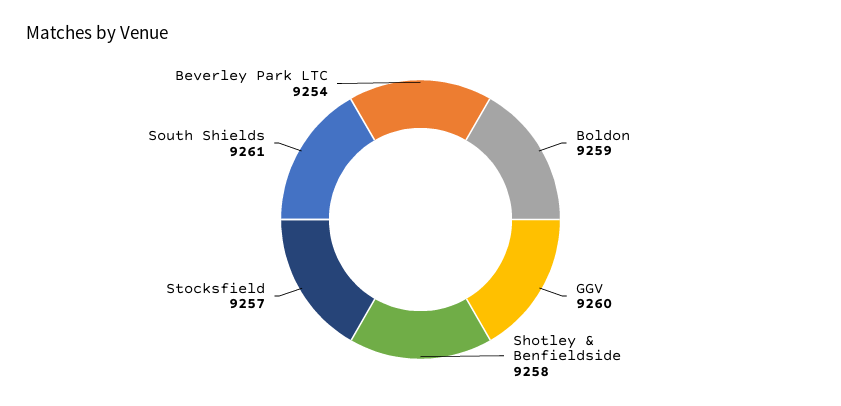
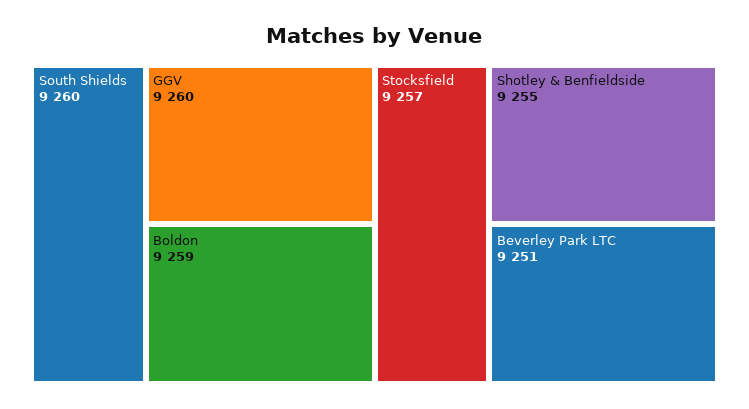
  {
    "Boldon": 9259,
    "GGV": 9260,
-   "Shotley & Benfieldside": 9258,
+   "Shotley & Benfieldside": 9255,
    "Stocksfield": 9257,
-   "South Shields": 9261,
+   "South Shields": 9260,
-   "Beverley Park LTC": 9254
+   "Beverley Park LTC": 9251
  }

